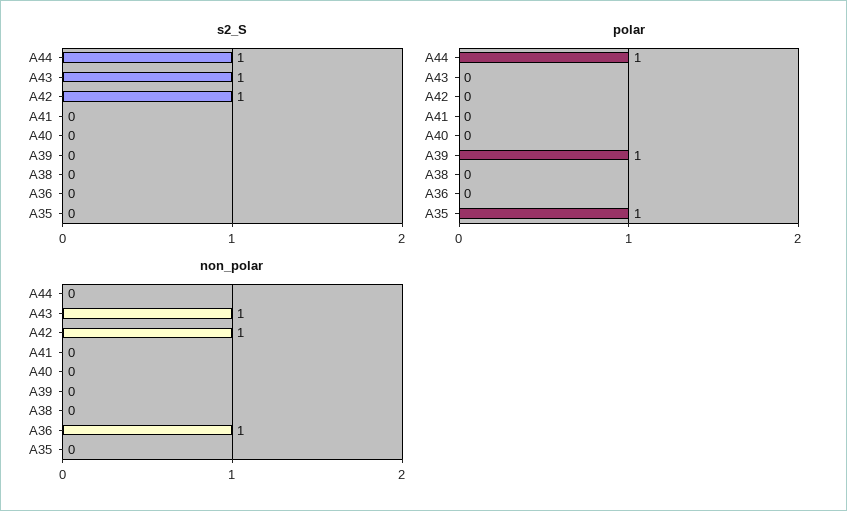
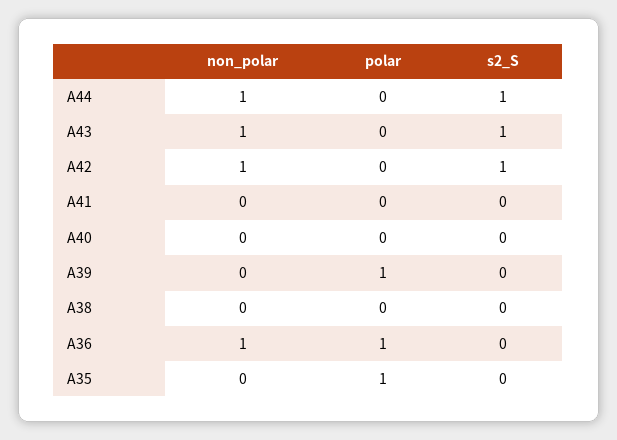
  {
    "s2_S": {
      "A44": 1,
      "A43": 1,
      "A42": 1,
      "A41": 0,
      "A40": 0,
      "A39": 0,
      "A38": 0,
      "A36": 0,
      "A35": 0
    },
    "polar": {
-     "A44": 1,
+     "A44": 0,
      "A43": 0,
      "A42": 0,
      "A41": 0,
      "A40": 0,
      "A39": 1,
      "A38": 0,
-     "A36": 0,
+     "A36": 1,
      "A35": 1
    },
    "non_polar": {
-     "A44": 0,
+     "A44": 1,
      "A43": 1,
      "A42": 1,
      "A41": 0,
      "A40": 0,
      "A39": 0,
      "A38": 0,
      "A36": 1,
      "A35": 0
    }
  }

